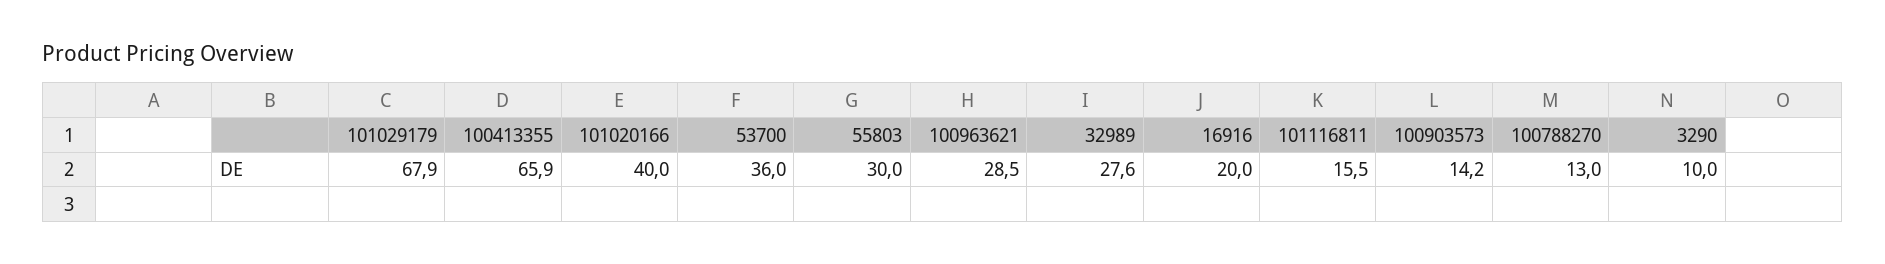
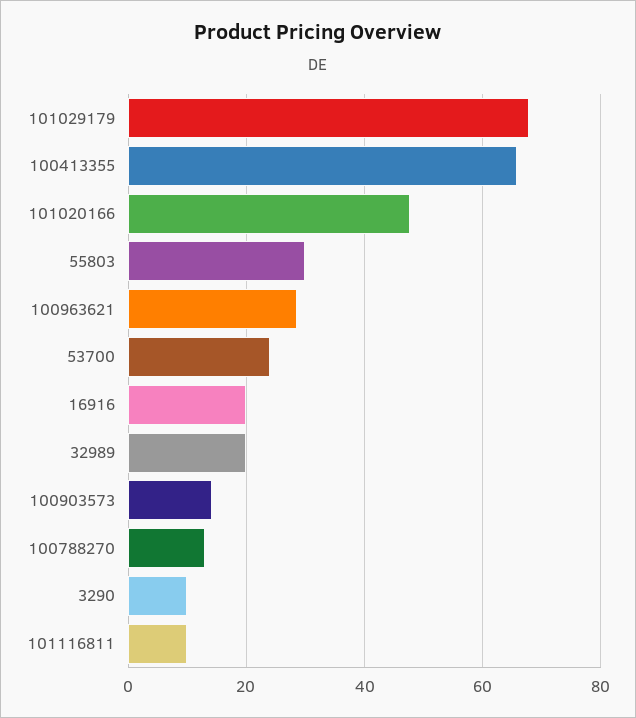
  {
    "101029179": 67.9,
    "100413355": 65.9,
-   "101020166": 40,
+   "101020166": 48,
-   "53700": 36,
+   "53700": 24,
    "55803": 30,
    "100963621": 28.5,
-   "32989": 27.6,
+   "32989": 20,
    "16916": 20,
-   "101116811": 15.5,
+   "101116811": 10,
    "100903573": 14.2,
    "100788270": 13,
    "3290": 10
  }

